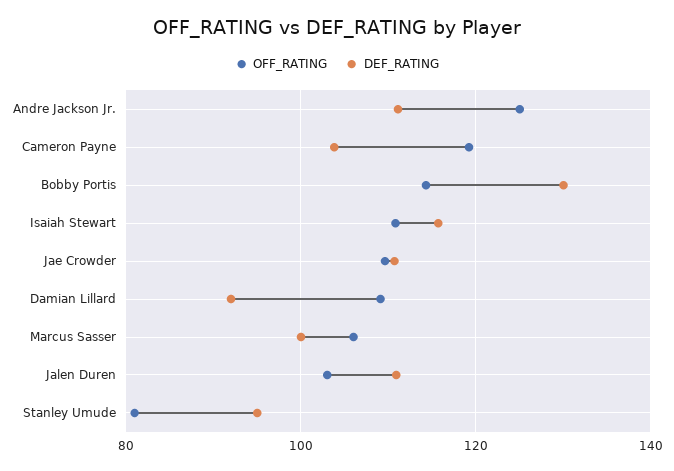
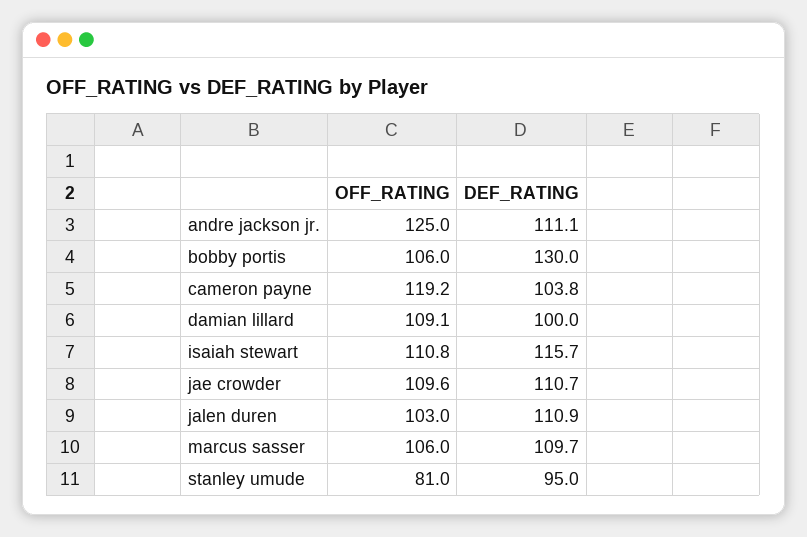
  {
    "OFF_RATING": {
      "Andre Jackson Jr.": 125,
      "Cameron Payne": 119.2,
-     "Bobby Portis": 114,
+     "Bobby Portis": 106,
      "Isaiah Stewart": 110.8,
      "Jae Crowder": 109.6,
      "Damian Lillard": 109.1,
      "Marcus Sasser": 106,
      "Jalen Duren": 103,
      "Stanley Umude": 81
    },
    "DEF_RATING": {
      "Andre Jackson Jr.": 111.1,
      "Cameron Payne": 103.8,
      "Bobby Portis": 130,
      "Isaiah Stewart": 115.7,
      "Jae Crowder": 110.7,
-     "Damian Lillard": 92,
+     "Damian Lillard": 100,
-     "Marcus Sasser": 100,
+     "Marcus Sasser": 109.7,
      "Jalen Duren": 110.9,
      "Stanley Umude": 95
    }
  }

